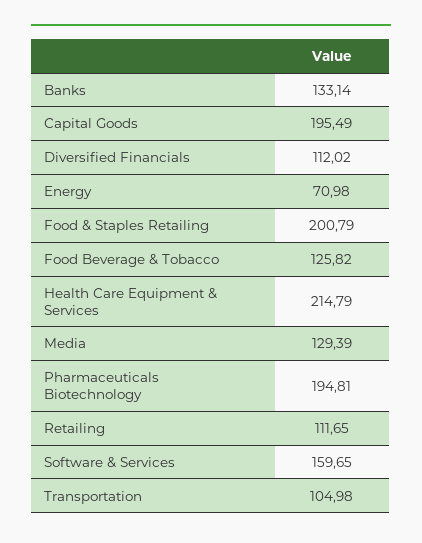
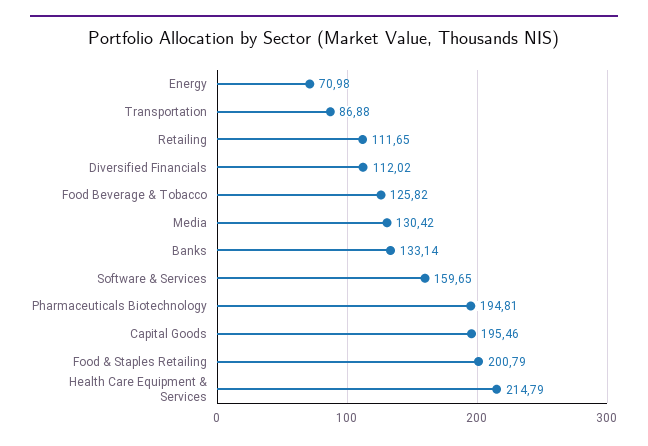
  {
    "Banks": 133.14,
-   "Capital Goods": 195.49,
+   "Capital Goods": 195.46,
    "Diversified Financials": 112.02,
    "Energy": 70.98,
    "Food & Staples Retailing": 200.79,
    "Food Beverage & Tobacco": 125.82,
    "Health Care Equipment & Services": 214.79,
-   "Media": 129.39,
+   "Media": 130.42,
    "Pharmaceuticals Biotechnology": 194.81,
    "Retailing": 111.65,
    "Software & Services": 159.65,
-   "Transportation": 104.98
+   "Transportation": 86.88
  }

